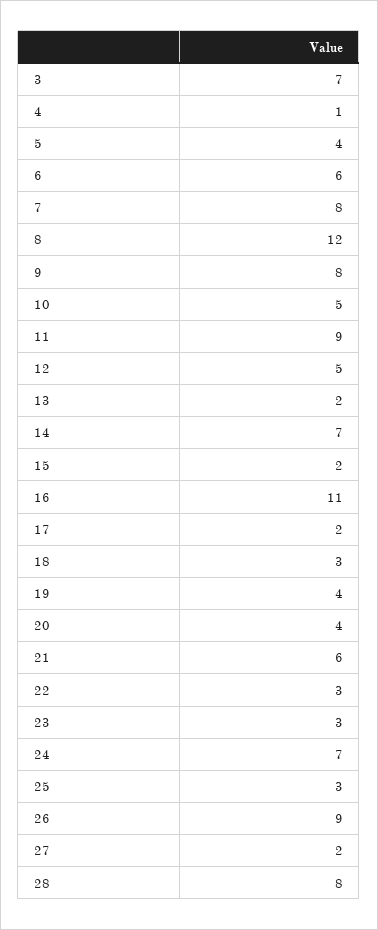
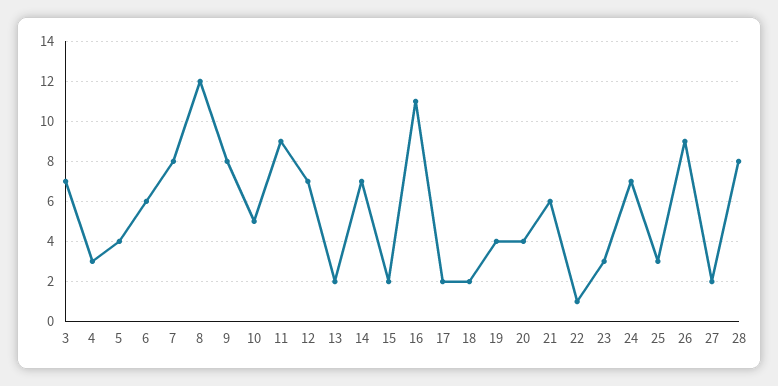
  {
    "3": 7,
-   "4": 1,
+   "4": 3,
    "5": 4,
    "6": 6,
    "7": 8,
    "8": 12,
    "9": 8,
    "10": 5,
    "11": 9,
-   "12": 5,
+   "12": 7,
    "13": 2,
    "14": 7,
    "15": 2,
    "16": 11,
    "17": 2,
-   "18": 3,
+   "18": 2,
    "19": 4,
    "20": 4,
    "21": 6,
-   "22": 3,
+   "22": 1,
    "23": 3,
    "24": 7,
    "25": 3,
    "26": 9,
    "27": 2,
    "28": 8
  }

